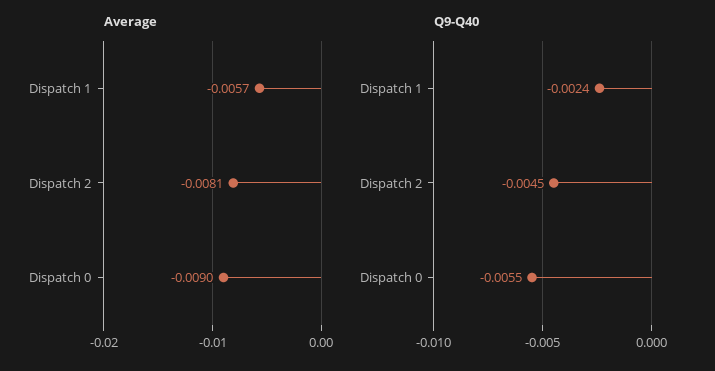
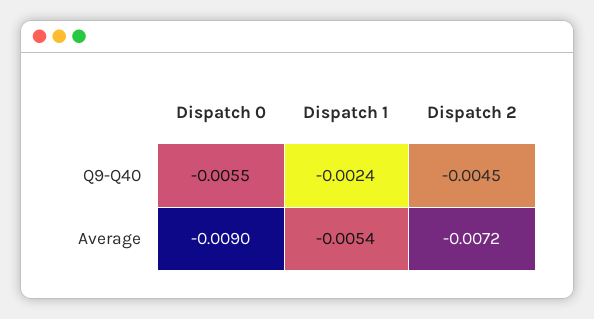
  {
    "Average": {
-     "Dispatch 1": -0.0057,
+     "Dispatch 1": -0.0054,
-     "Dispatch 2": -0.0081,
+     "Dispatch 2": -0.0072,
      "Dispatch 0": -0.009
    },
    "Q9-Q40": {
      "Dispatch 1": -0.0024,
      "Dispatch 2": -0.0045,
      "Dispatch 0": -0.0055
    }
  }

